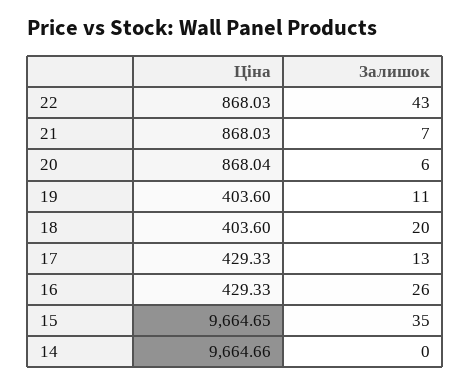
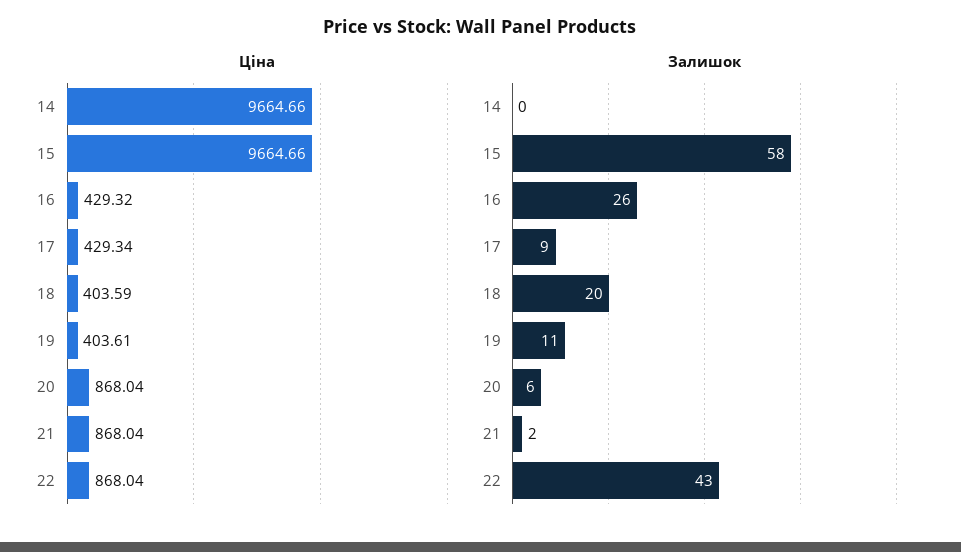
  {
    "Ціна": {
-     "22": 868.03,
+     "22": 868.04,
-     "21": 868.03,
+     "21": 868.04,
      "20": 868.04,
-     "19": 403.6,
+     "19": 403.61,
-     "18": 403.6,
+     "18": 403.59,
-     "17": 429.33,
+     "17": 429.34,
-     "16": 429.33,
+     "16": 429.32,
-     "15": 9664.65,
+     "15": 9664.66,
      "14": 9664.66
    },
    "Залишок": {
      "22": 43,
-     "21": 7,
+     "21": 2,
      "20": 6,
      "19": 11,
      "18": 20,
-     "17": 13,
+     "17": 9,
      "16": 26,
-     "15": 35,
+     "15": 58,
      "14": 0
    }
  }

